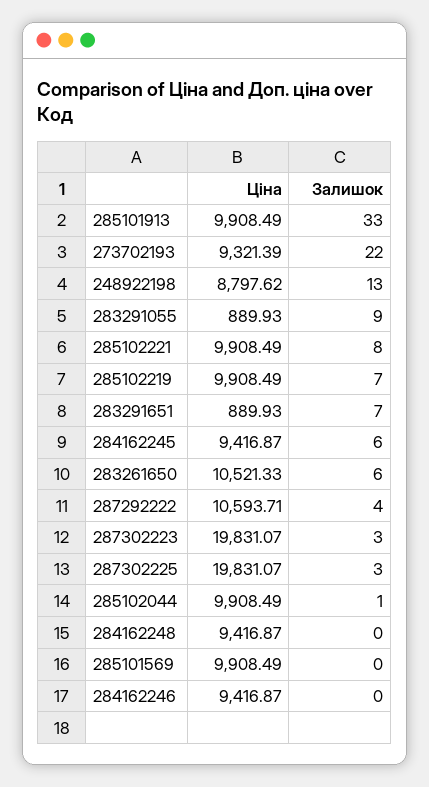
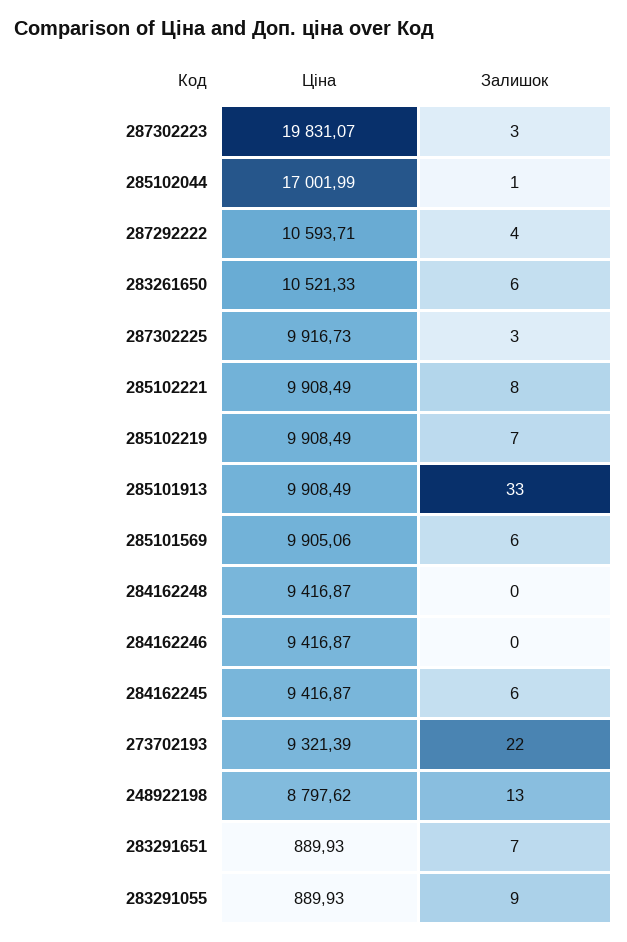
  {
    "Ціна": {
      "285101913": 9908.49,
      "273702193": 9321.39,
      "248922198": 8797.62,
      "283291055": 889.93,
      "285102221": 9908.49,
      "285102219": 9908.49,
      "283291651": 889.93,
      "284162245": 9416.87,
      "283261650": 10521.33,
      "287292222": 10593.71,
      "287302223": 19831.07,
-     "287302225": 19831.07,
+     "287302225": 9916.73,
-     "285102044": 9908.49,
+     "285102044": 17001.99,
      "284162248": 9416.87,
-     "285101569": 9908.49,
+     "285101569": 9905.06,
      "284162246": 9416.87
    },
    "Залишок": {
      "285101913": 33,
      "273702193": 22,
      "248922198": 13,
      "283291055": 9,
      "285102221": 8,
      "285102219": 7,
      "283291651": 7,
      "284162245": 6,
      "283261650": 6,
      "287292222": 4,
      "287302223": 3,
      "287302225": 3,
      "285102044": 1,
      "284162248": 0,
-     "285101569": 0,
+     "285101569": 6,
      "284162246": 0
    }
  }

